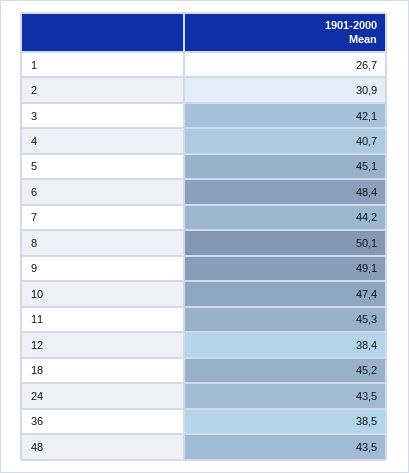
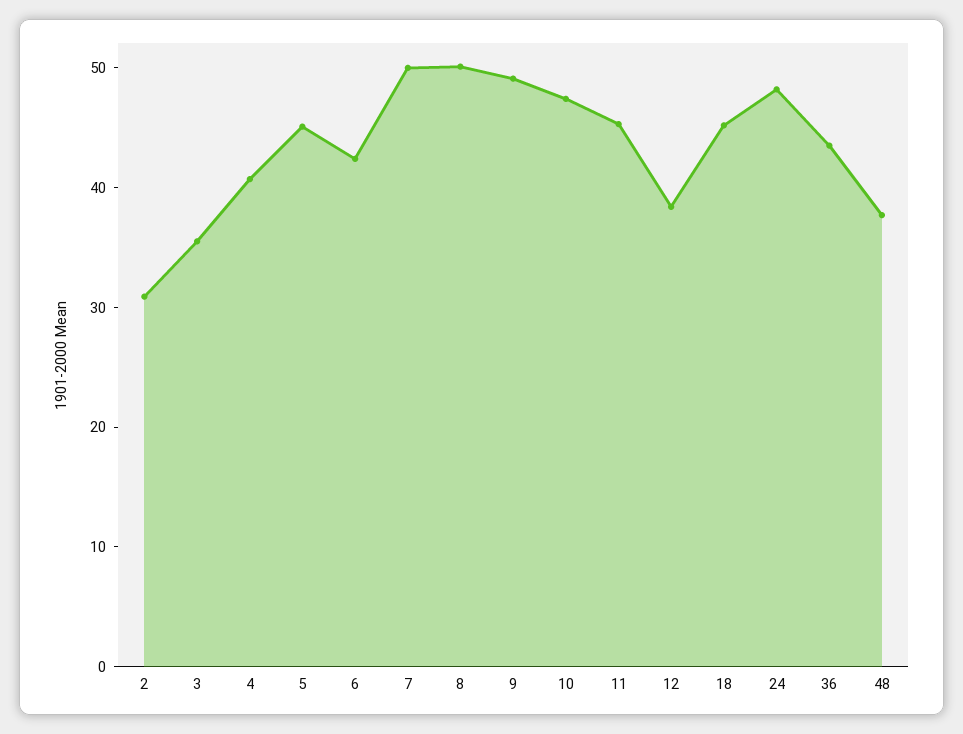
  {
-   "1": 26.7,
    "2": 30.9,
-   "3": 42.1,
+   "3": 36,
    "4": 40.7,
    "5": 45.1,
-   "6": 48.4,
+   "6": 42,
-   "7": 44.2,
+   "7": 50,
    "8": 50.1,
    "9": 49.1,
    "10": 47.4,
    "11": 45.3,
    "12": 38.4,
    "18": 45.2,
-   "24": 43.5,
+   "24": 48,
-   "36": 38.5,
+   "36": 44,
-   "48": 43.5
+   "48": 38
  }

